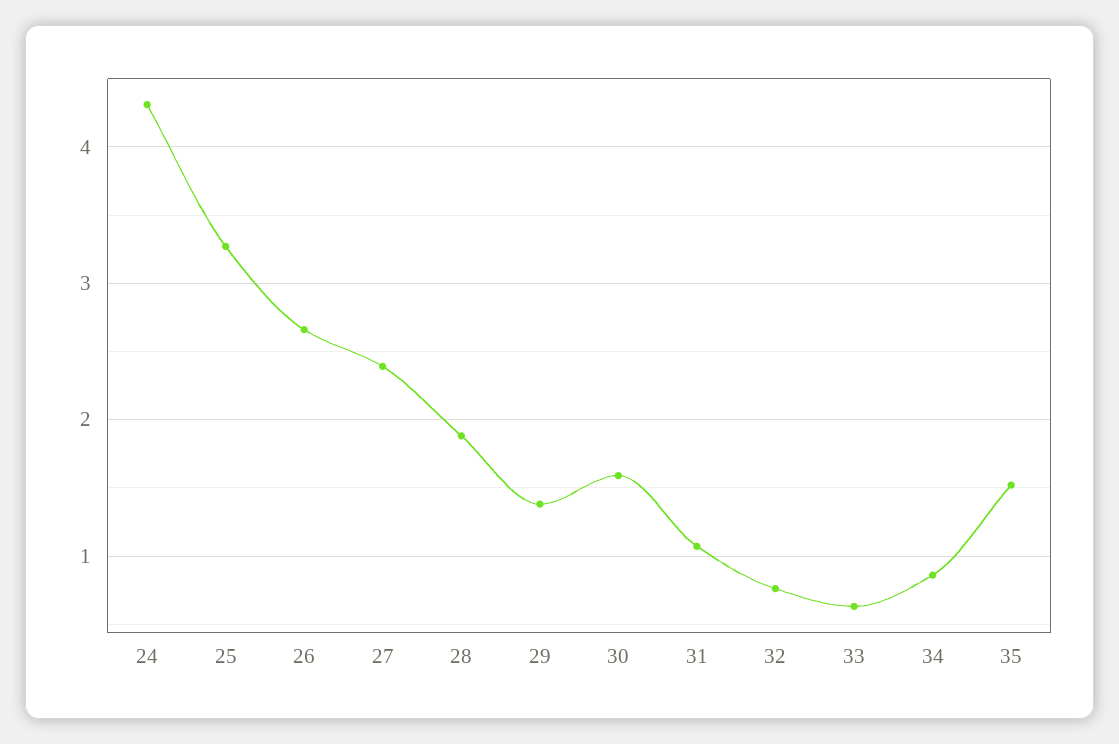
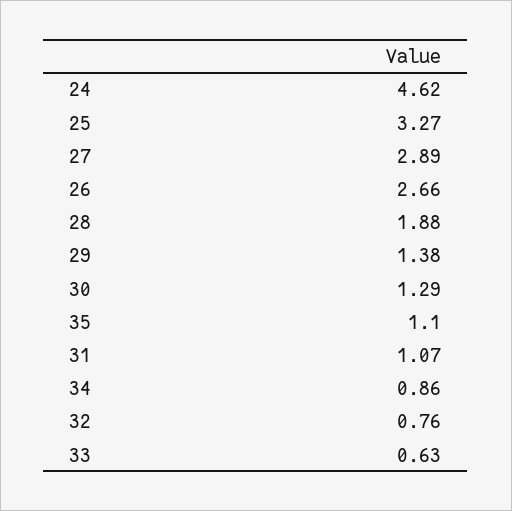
  {
-   "24": 4.3,
+   "24": 4.62,
    "25": 3.27,
    "26": 2.66,
-   "27": 2.4,
+   "27": 2.89,
    "28": 1.88,
    "29": 1.38,
-   "30": 1.6,
+   "30": 1.29,
    "31": 1.07,
    "32": 0.76,
    "33": 0.63,
    "34": 0.86,
-   "35": 1.5
+   "35": 1.1
  }

